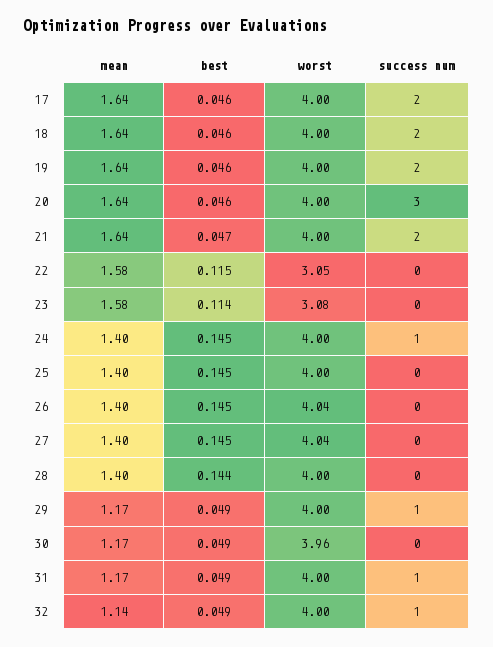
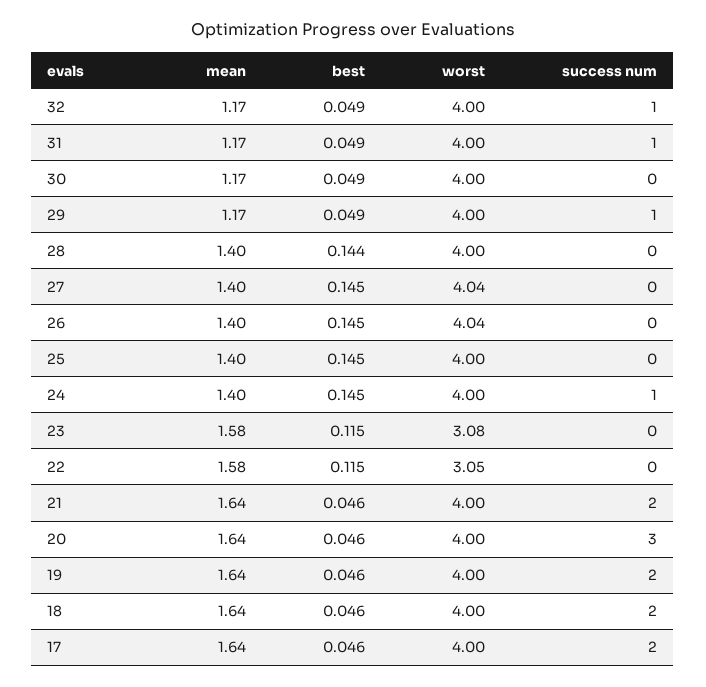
  {
    "mean": {
      "17": 1.64,
      "18": 1.64,
      "19": 1.64,
      "20": 1.64,
      "21": 1.64,
      "22": 1.58,
      "23": 1.58,
      "24": 1.4,
      "25": 1.4,
      "26": 1.4,
      "27": 1.4,
      "28": 1.4,
      "29": 1.17,
      "30": 1.17,
      "31": 1.17,
-     "32": 1.14
+     "32": 1.17
    },
    "best": {
      "17": 0.046,
      "18": 0.046,
      "19": 0.046,
      "20": 0.046,
-     "21": 0.047,
+     "21": 0.046,
      "22": 0.115,
-     "23": 0.114,
+     "23": 0.115,
      "24": 0.145,
      "25": 0.145,
      "26": 0.145,
      "27": 0.145,
      "28": 0.144,
      "29": 0.049,
      "30": 0.049,
      "31": 0.049,
      "32": 0.049
    },
    "worst": {
      "17": 4,
      "18": 4,
      "19": 4,
      "20": 4,
      "21": 4,
      "22": 3.05,
      "23": 3.08,
      "24": 4,
      "25": 4,
      "26": 4.04,
      "27": 4.04,
      "28": 4,
      "29": 4,
-     "30": 3.96,
+     "30": 4,
      "31": 4,
      "32": 4
    },
    "success num": {
      "17": 2,
      "18": 2,
      "19": 2,
      "20": 3,
      "21": 2,
      "22": 0,
      "23": 0,
      "24": 1,
      "25": 0,
      "26": 0,
      "27": 0,
      "28": 0,
      "29": 1,
      "30": 0,
      "31": 1,
      "32": 1
    }
  }

